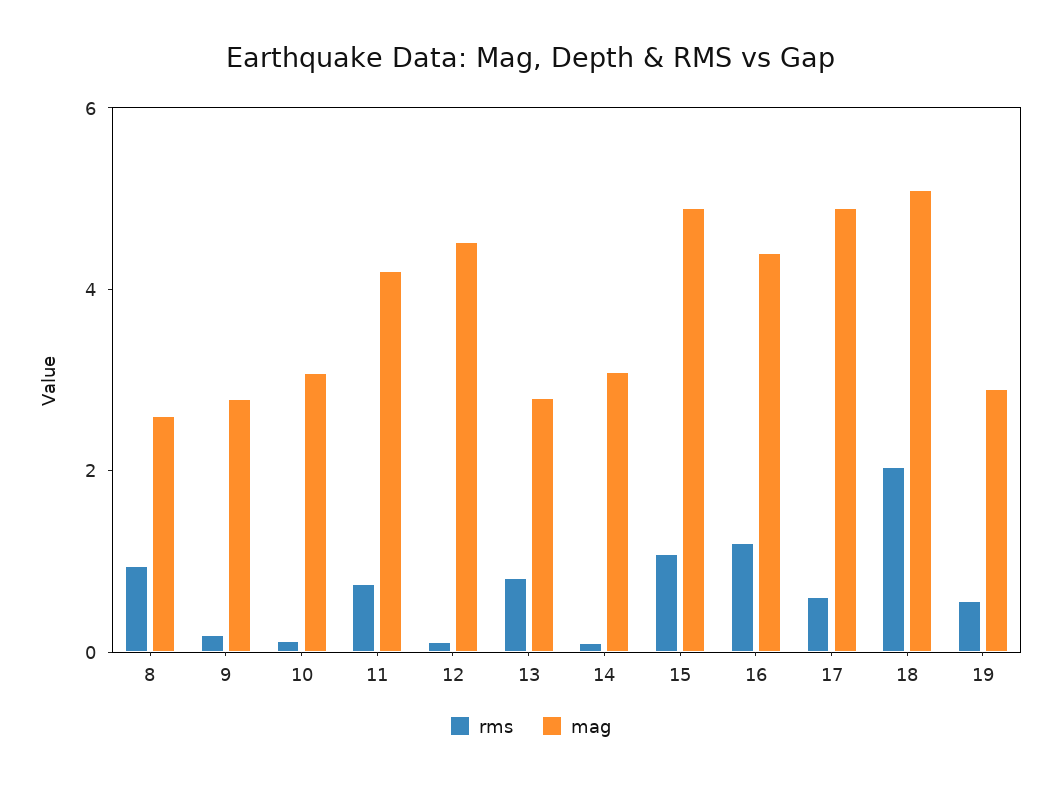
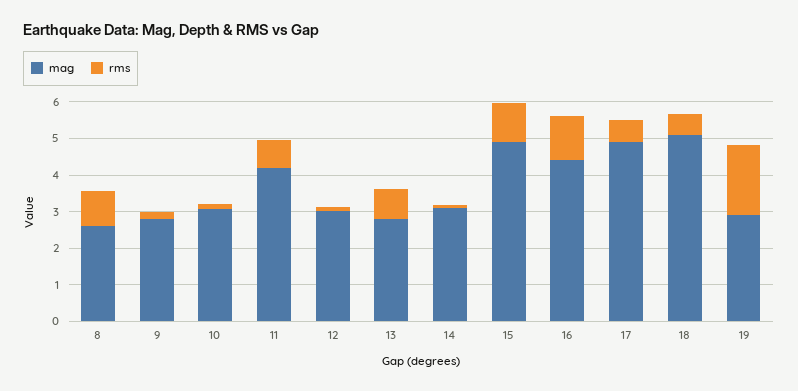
  {
    "rms": {
      "8": 1,
      "9": 0.25,
      "10": 0.25,
      "11": 0.75,
      "12": 0,
      "13": 0.75,
      "14": 0,
      "15": 1,
      "16": 1.25,
      "17": 0.5,
-     "18": 2,
+     "18": 0.5,
-     "19": 0.5
+     "19": 2
    },
    "mag": {
      "8": 2.5,
      "9": 2.75,
      "10": 3,
      "11": 4.25,
-     "12": 4.5,
+     "12": 3,
      "13": 2.75,
      "14": 3,
      "15": 5,
      "16": 4.5,
      "17": 5,
      "18": 5,
      "19": 3
    }
  }

